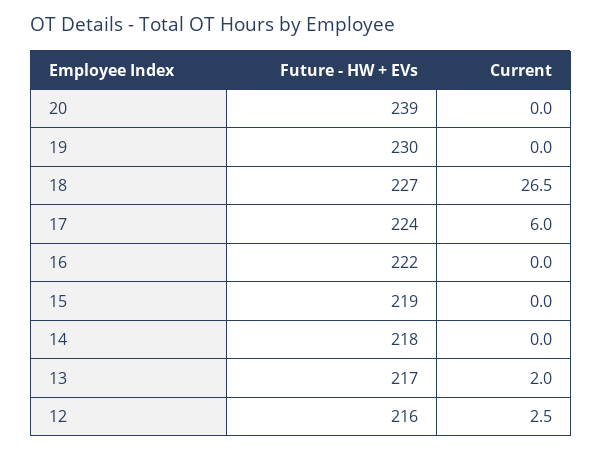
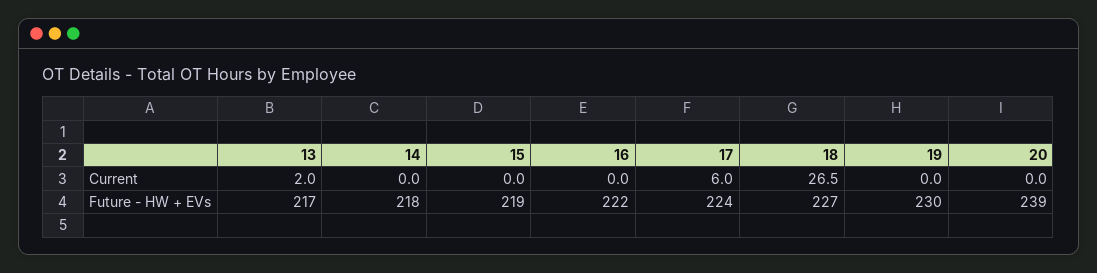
  {
    "Future - HW + EVs": {
      "20": 239,
      "19": 230,
      "18": 227,
      "17": 224,
      "16": 222,
      "15": 219,
      "14": 218,
-     "13": 217,
+     "13": 217
-     "12": 216
    },
    "Current": {
      "20": 0,
      "19": 0,
      "18": 26.5,
      "17": 6,
      "16": 0,
      "15": 0,
      "14": 0,
-     "13": 2,
+     "13": 2
-     "12": 2.5
    }
  }

